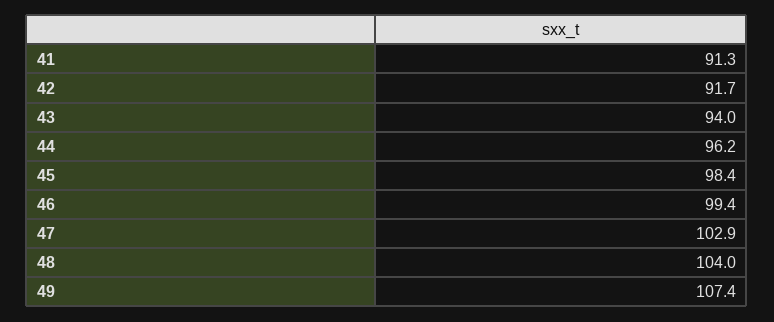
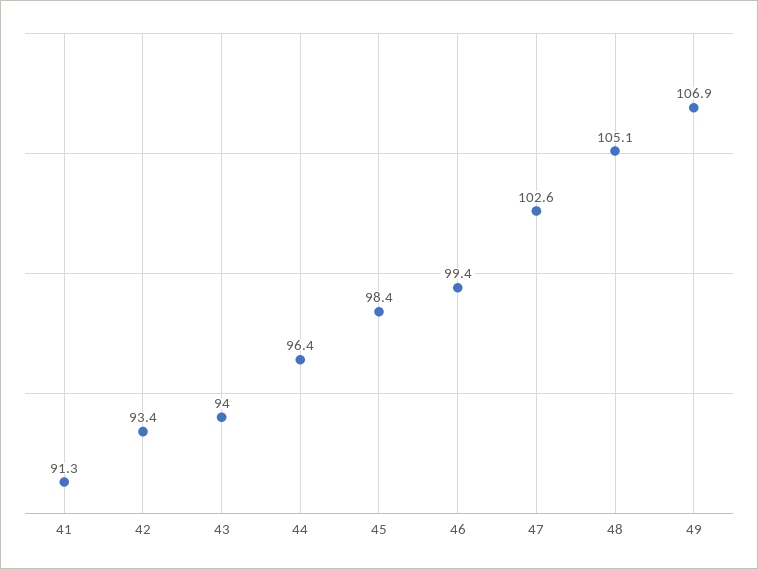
  {
    "41": 91.3,
-   "42": 91.7,
+   "42": 93.4,
    "43": 94,
-   "44": 96.2,
+   "44": 96.4,
    "45": 98.4,
    "46": 99.4,
-   "47": 102.9,
+   "47": 102.6,
-   "48": 104,
+   "48": 105.1,
-   "49": 107.4
+   "49": 106.9
  }

